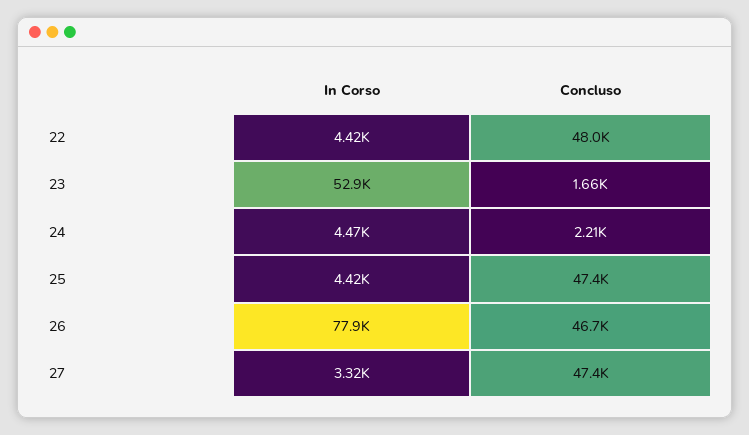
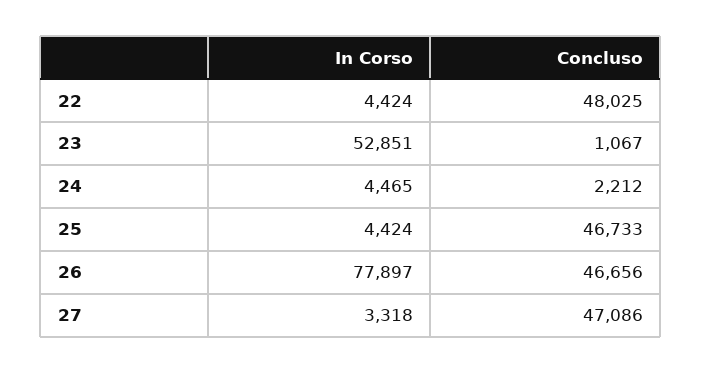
  {
    "In Corso": {
      "22": 4424,
      "23": 52851,
      "24": 4465,
      "25": 4424,
      "26": 77897,
      "27": 3318
    },
    "Concluso": {
      "22": 48025,
-     "23": 1660,
+     "23": 1067,
      "24": 2212,
-     "25": 47400,
+     "25": 46733,
      "26": 46656,
-     "27": 47400
+     "27": 47086
    }
  }

